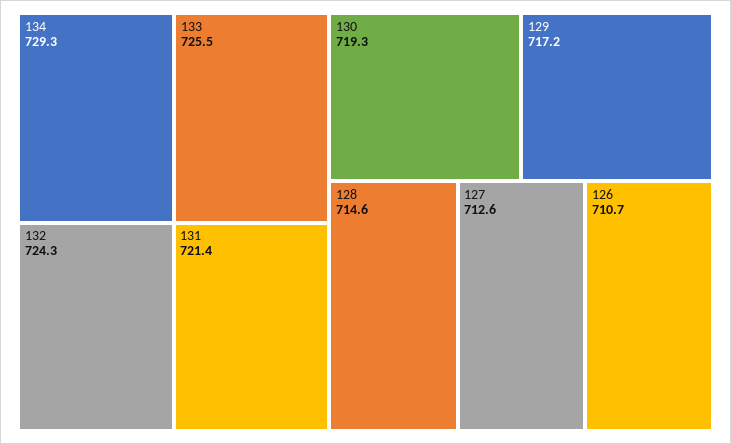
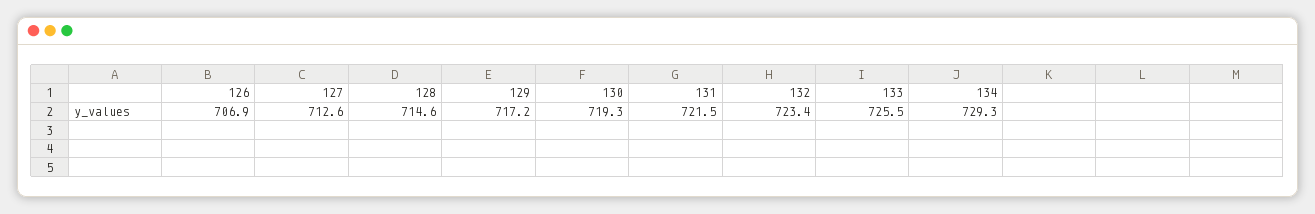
  {
    "134": 729.3,
    "133": 725.5,
-   "132": 724.3,
+   "132": 723.4,
-   "131": 721.4,
+   "131": 721.5,
    "130": 719.3,
    "129": 717.2,
    "128": 714.6,
    "127": 712.6,
-   "126": 710.7
+   "126": 706.9
  }

